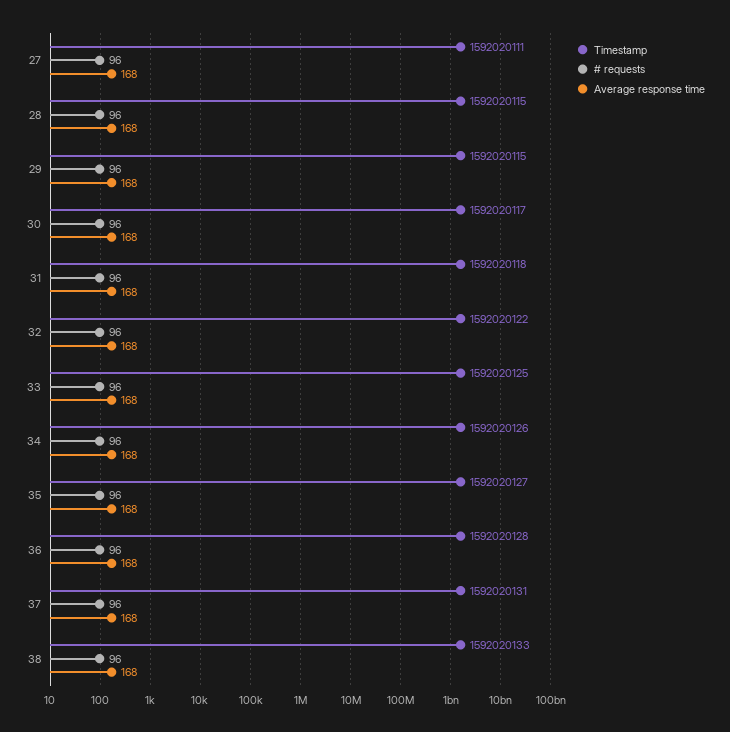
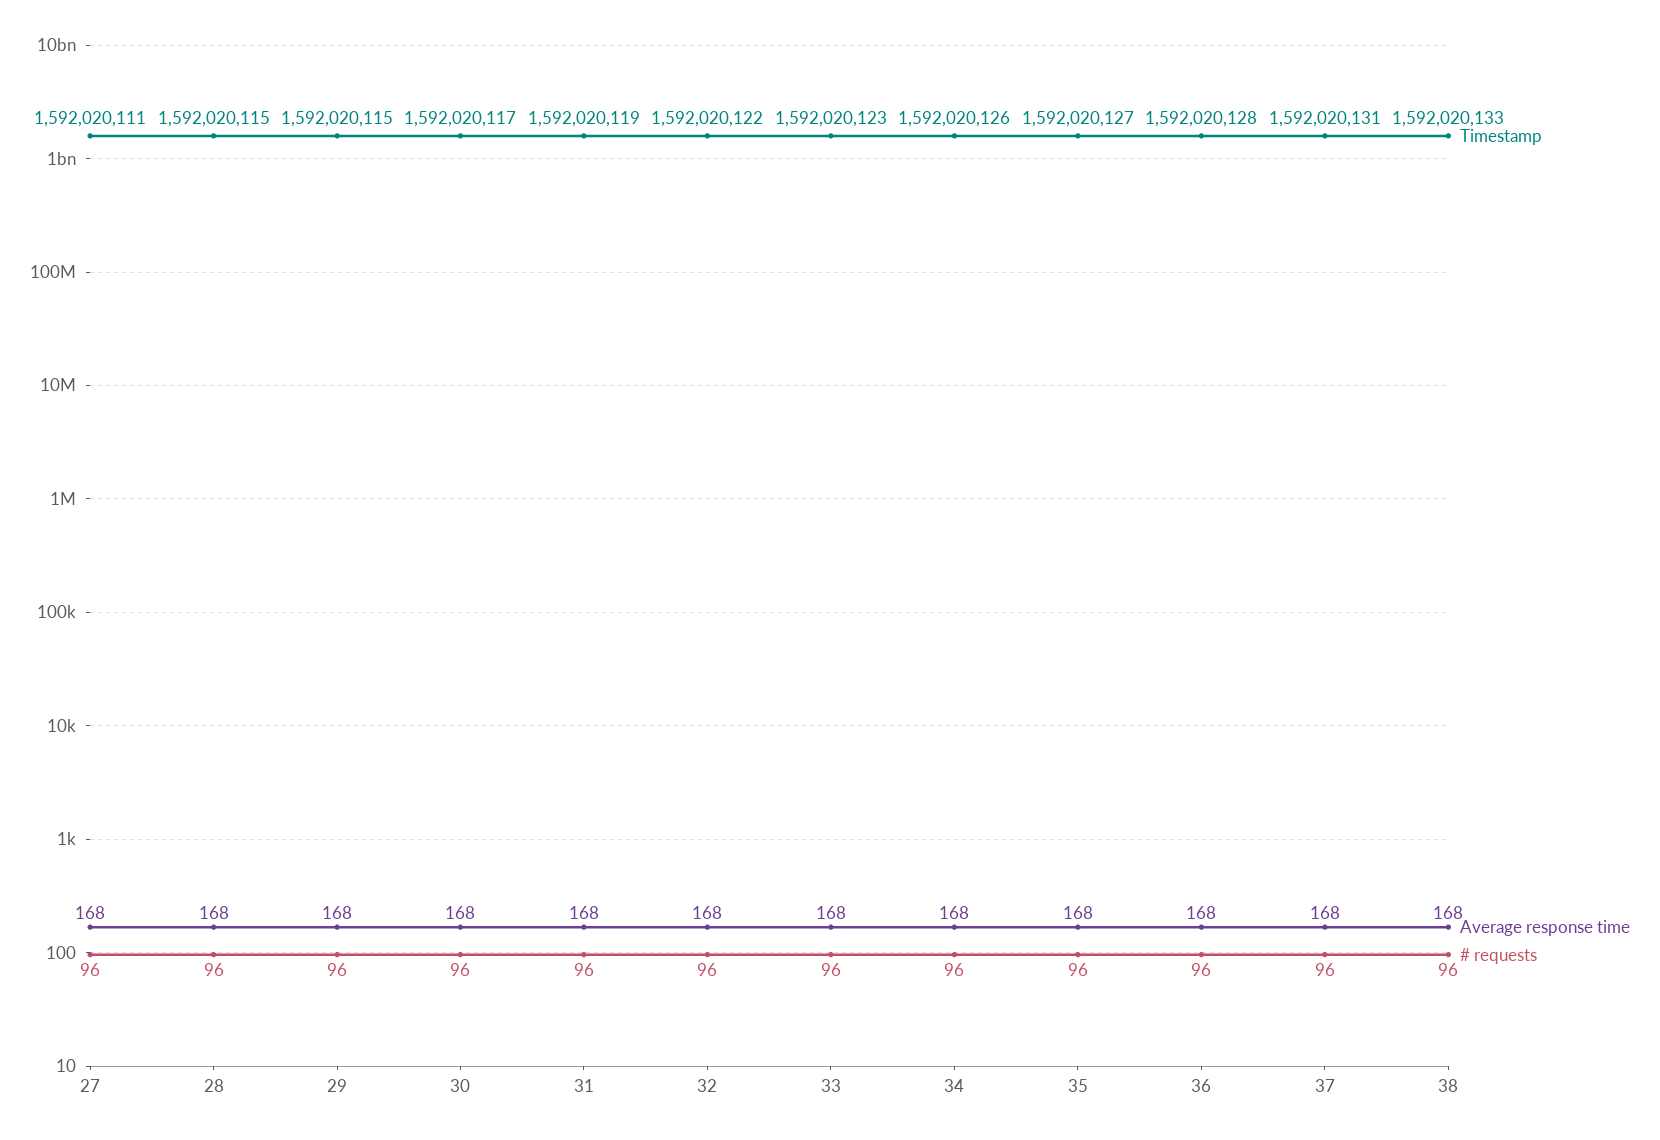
  {
    "Timestamp": {
      "27": 1592020111,
      "28": 1592020115,
      "29": 1592020115,
      "30": 1592020117,
-     "31": 1592020118,
+     "31": 1592020119,
      "32": 1592020122,
-     "33": 1592020125,
+     "33": 1592020123,
      "34": 1592020126,
      "35": 1592020127,
      "36": 1592020128,
      "37": 1592020131,
      "38": 1592020133
    },
    "# requests": {
      "27": 96,
      "28": 96,
      "29": 96,
      "30": 96,
      "31": 96,
      "32": 96,
      "33": 96,
      "34": 96,
      "35": 96,
      "36": 96,
      "37": 96,
      "38": 96
    },
    "Average response time": {
      "27": 168,
      "28": 168,
      "29": 168,
      "30": 168,
      "31": 168,
      "32": 168,
      "33": 168,
      "34": 168,
      "35": 168,
      "36": 168,
      "37": 168,
      "38": 168
    }
  }

